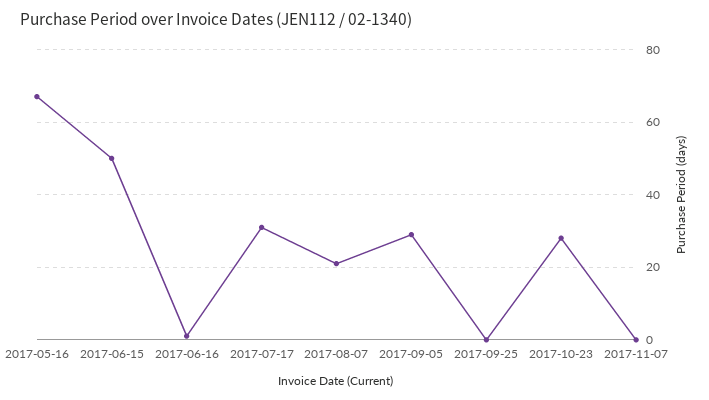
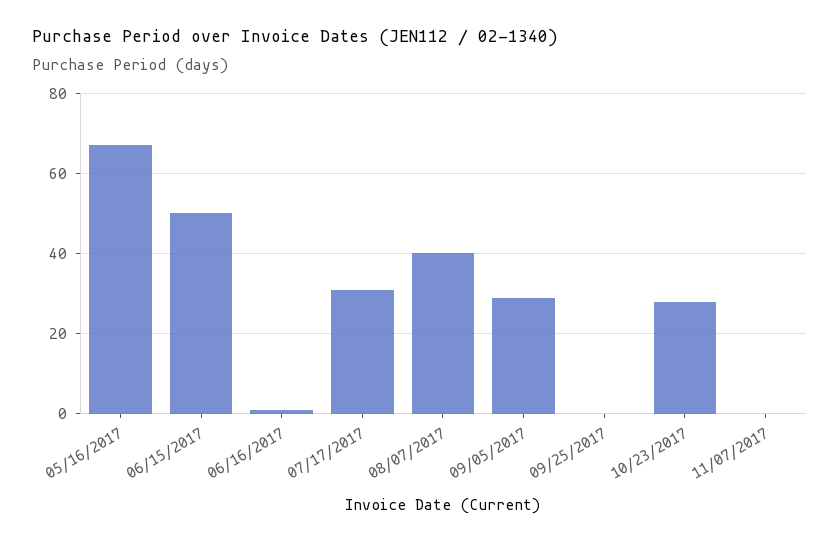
  {
    "2017-05-16": 65,
    "2017-06-15": 50,
    "2017-06-16": 0,
    "2017-07-17": 30,
-   "2017-08-07": 20,
+   "2017-08-07": 40,
    "2017-09-05": 30,
    "2017-09-25": 0,
    "2017-10-23": 30,
    "2017-11-07": 0
  }

